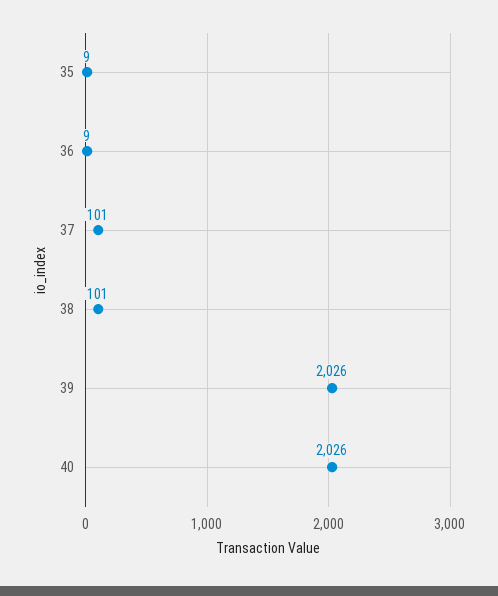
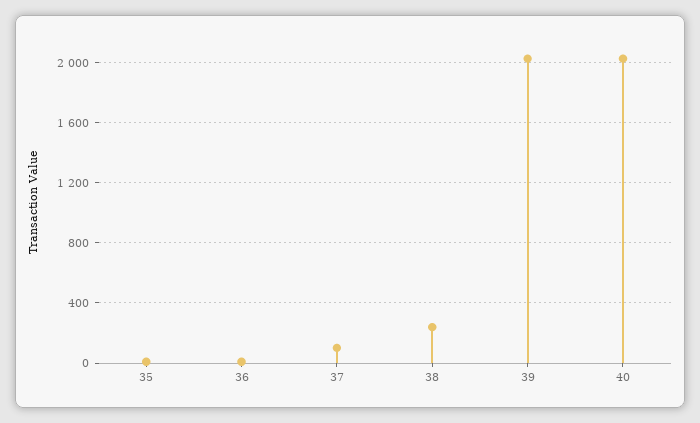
  {
    "35": 9,
    "36": 9,
    "37": 101,
-   "38": 101,
+   "38": 250,
    "39": 2026,
    "40": 2026
  }

